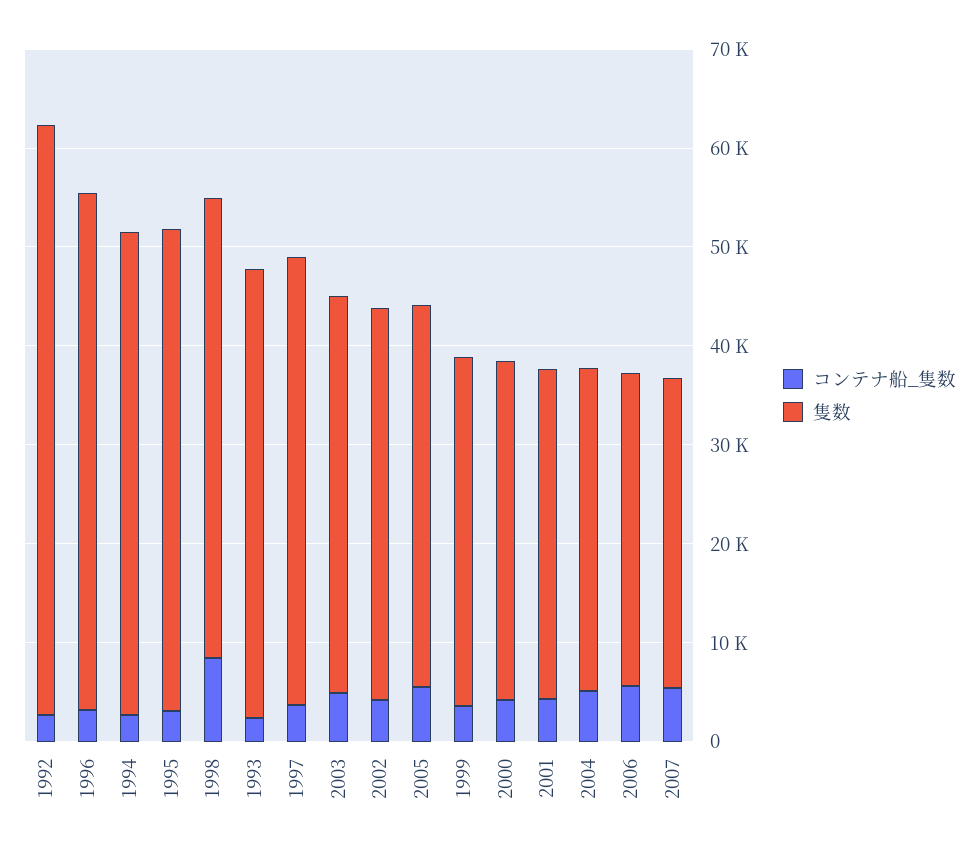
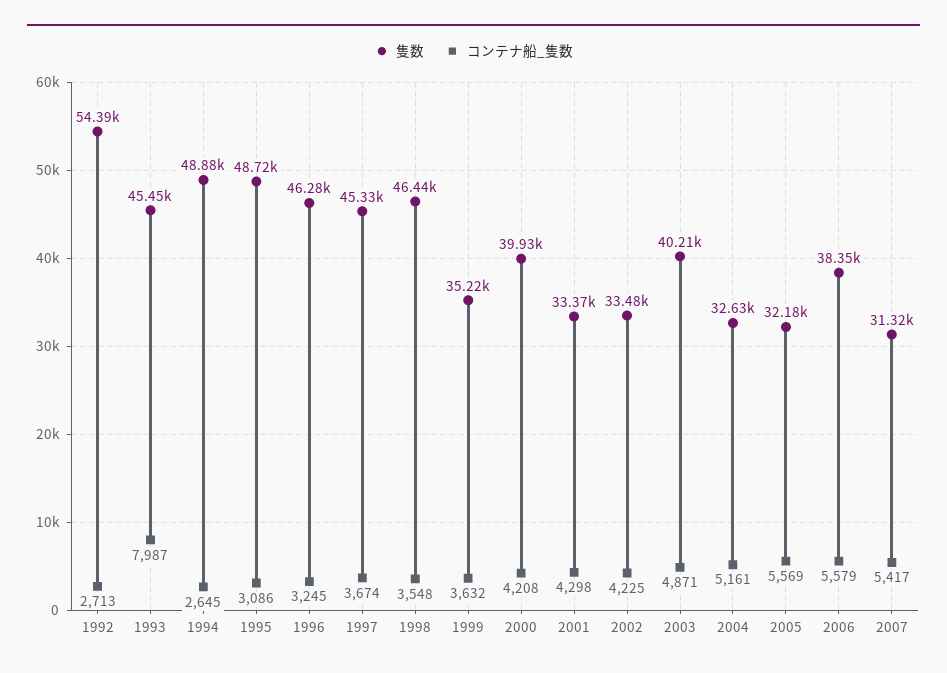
  {
    "コンテナ船_隻数": {
      "1992": 2713,
      "1996": 3245,
      "1994": 2645,
      "1995": 3086,
-     "1998": 8000,
+     "1998": 3548,
-     "1993": 2000,
+     "1993": 7987,
      "1997": 3674,
      "2003": 4871,
      "2002": 4225,
      "2005": 5569,
      "1999": 3632,
      "2000": 4208,
      "2001": 4298,
      "2004": 5161,
      "2006": 5579,
      "2007": 5417
    },
    "隻数": {
-     "1992": 60000,
+     "1992": 54390,
-     "1996": 52000,
+     "1996": 46280,
      "1994": 48880,
      "1995": 48720,
      "1998": 46440,
      "1993": 45450,
      "1997": 45330,
      "2003": 40210,
-     "2002": 40000,
+     "2002": 33480,
-     "2005": 38000,
+     "2005": 32180,
      "1999": 35220,
-     "2000": 34000,
+     "2000": 39930,
      "2001": 33370,
      "2004": 32630,
-     "2006": 32000,
+     "2006": 38350,
      "2007": 31320
    }
  }

